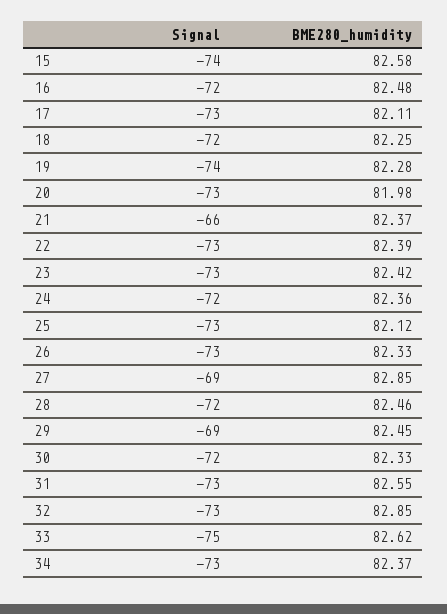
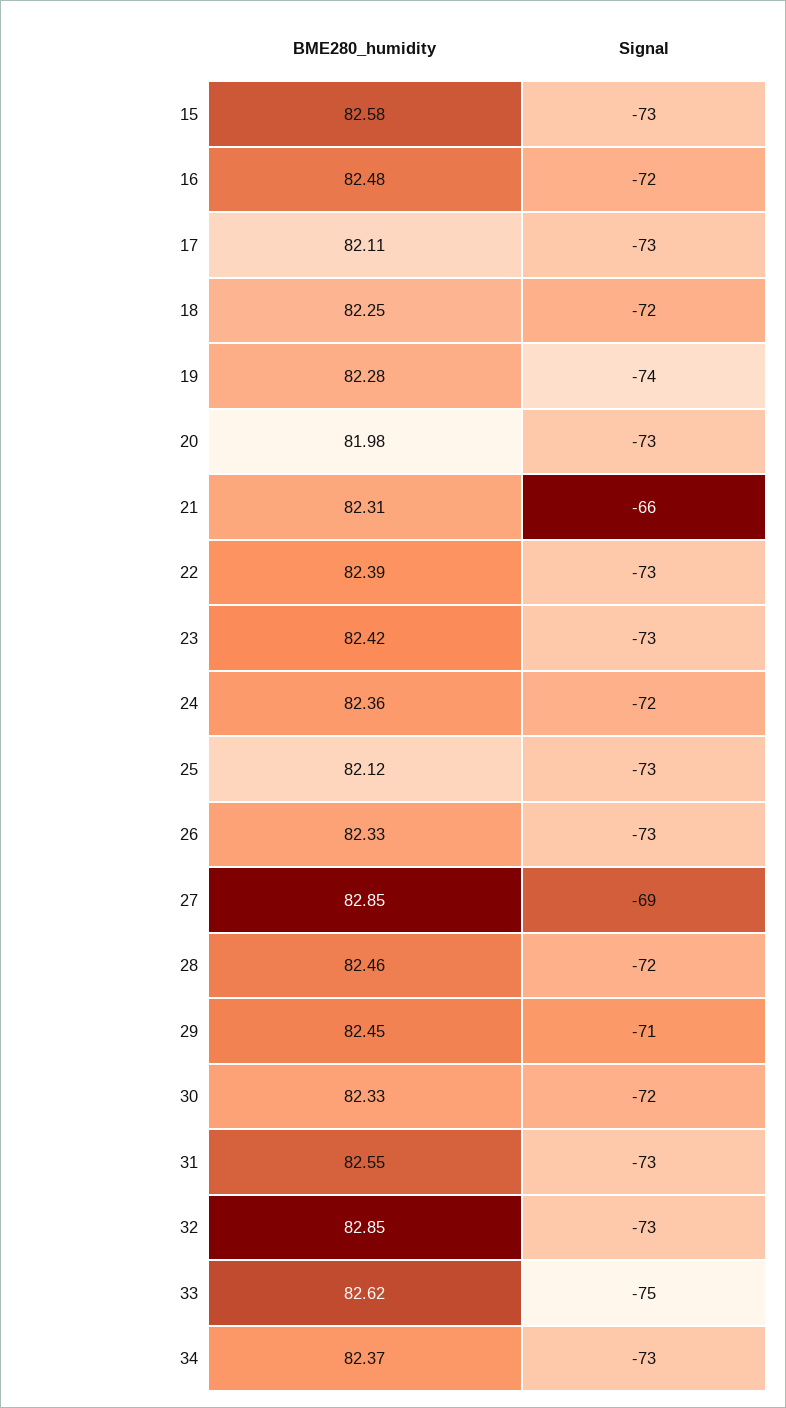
  {
    "Signal": {
-     "15": -74,
+     "15": -73,
      "16": -72,
      "17": -73,
      "18": -72,
      "19": -74,
      "20": -73,
      "21": -66,
      "22": -73,
      "23": -73,
      "24": -72,
      "25": -73,
      "26": -73,
      "27": -69,
      "28": -72,
-     "29": -69,
+     "29": -71,
      "30": -72,
      "31": -73,
      "32": -73,
      "33": -75,
      "34": -73
    },
    "BME280_humidity": {
      "15": 82.58,
      "16": 82.48,
      "17": 82.11,
      "18": 82.25,
      "19": 82.28,
      "20": 81.98,
-     "21": 82.37,
+     "21": 82.31,
      "22": 82.39,
      "23": 82.42,
      "24": 82.36,
      "25": 82.12,
      "26": 82.33,
      "27": 82.85,
      "28": 82.46,
      "29": 82.45,
      "30": 82.33,
      "31": 82.55,
      "32": 82.85,
      "33": 82.62,
      "34": 82.37
    }
  }

